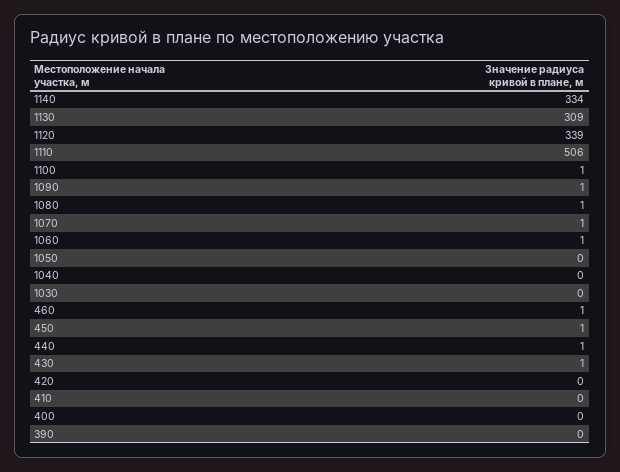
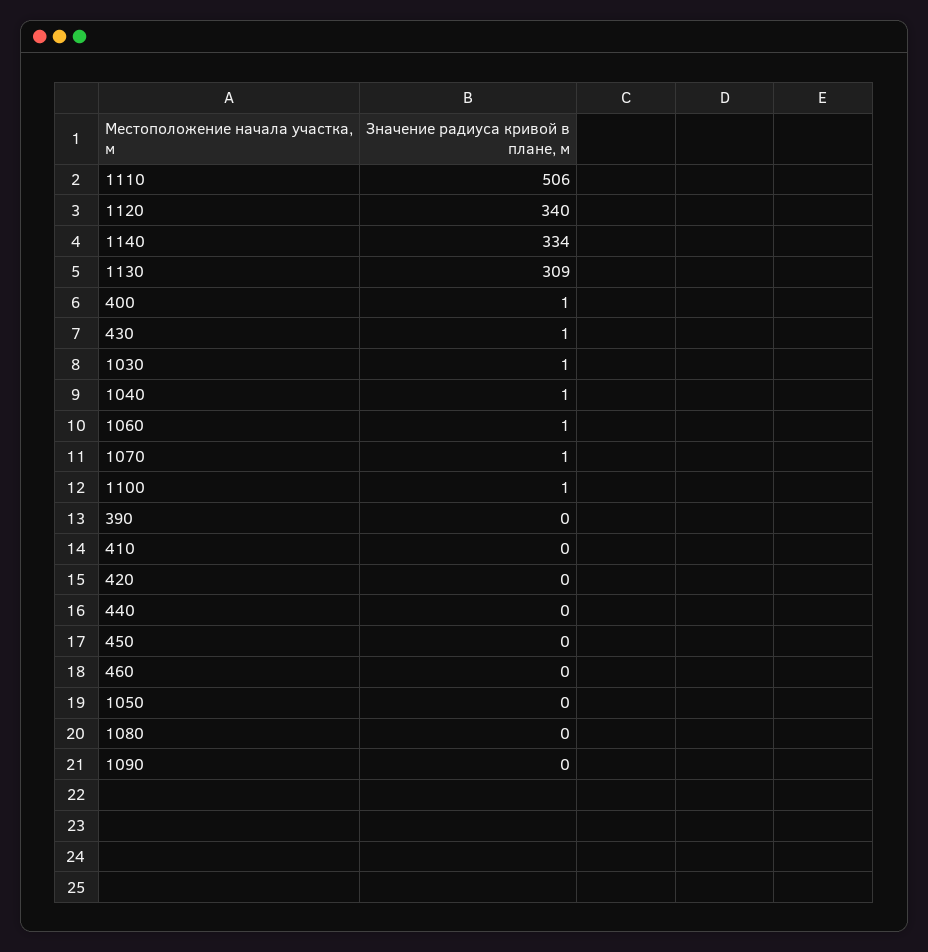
  {
    "1140": 334,
    "1130": 309,
-   "1120": 339,
+   "1120": 340,
    "1110": 506,
    "1100": 1,
-   "1090": 1,
+   "1090": 0,
-   "1080": 1,
+   "1080": 0,
    "1070": 1,
    "1060": 1,
    "1050": 0,
-   "1040": 0,
+   "1040": 1,
-   "1030": 0,
+   "1030": 1,
-   "460": 1,
+   "460": 0,
-   "450": 1,
+   "450": 0,
-   "440": 1,
+   "440": 0,
    "430": 1,
    "420": 0,
    "410": 0,
-   "400": 0,
+   "400": 1,
    "390": 0
  }

